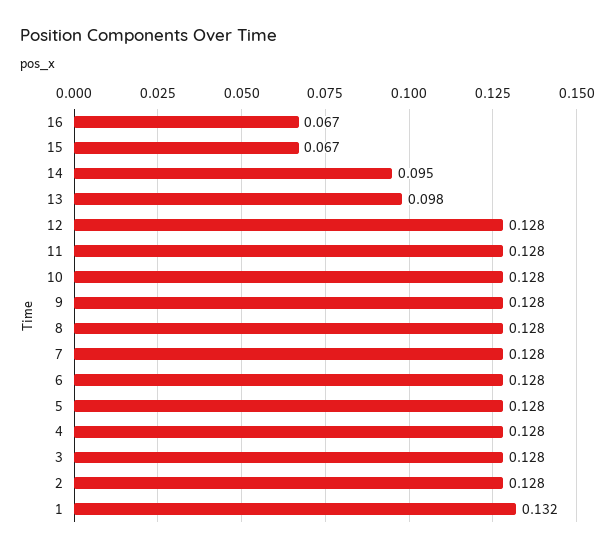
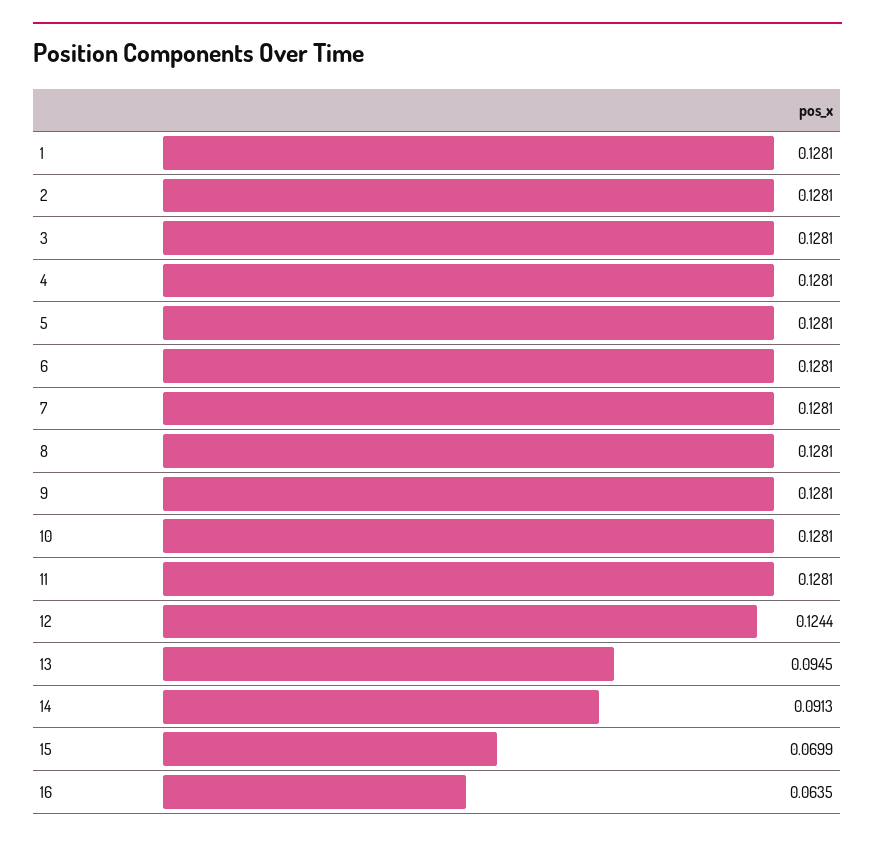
  {
-   "16": 0.067,
+   "16": 0.0635,
-   "15": 0.067,
+   "15": 0.0699,
-   "14": 0.095,
+   "14": 0.0913,
-   "13": 0.098,
+   "13": 0.0945,
-   "12": 0.128,
+   "12": 0.1244,
    "11": 0.1281,
    "10": 0.1281,
    "9": 0.1281,
    "8": 0.1281,
    "7": 0.1281,
    "6": 0.1281,
    "5": 0.1281,
    "4": 0.1281,
    "3": 0.1281,
    "2": 0.1281,
-   "1": 0.132
+   "1": 0.1281
  }

